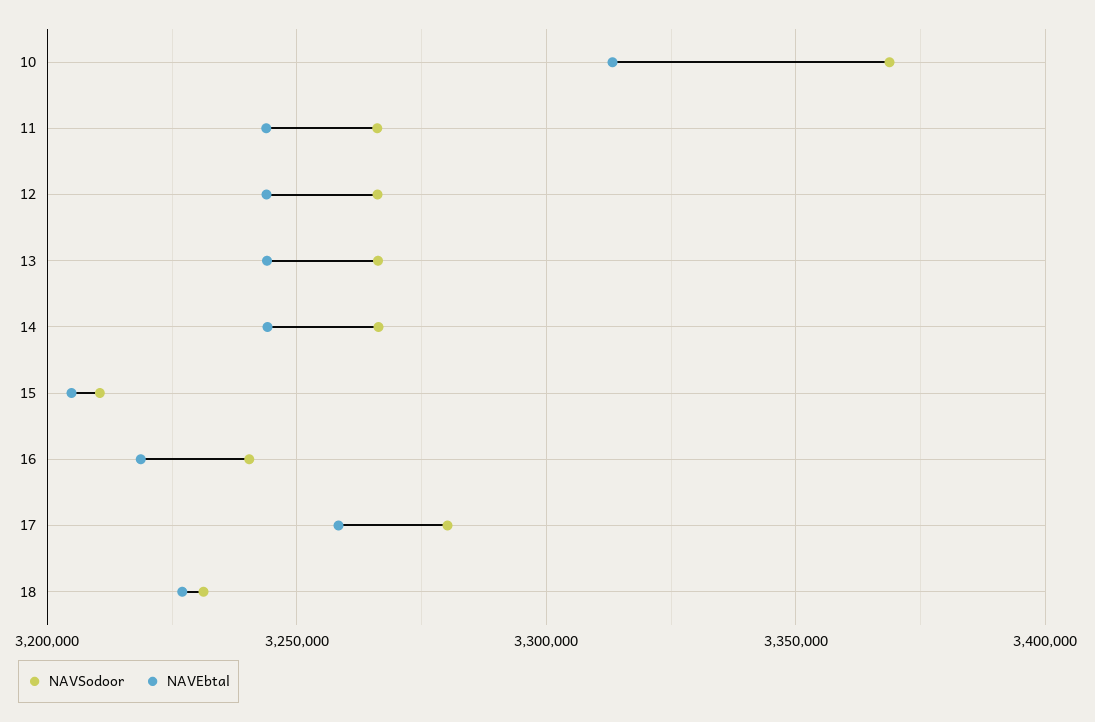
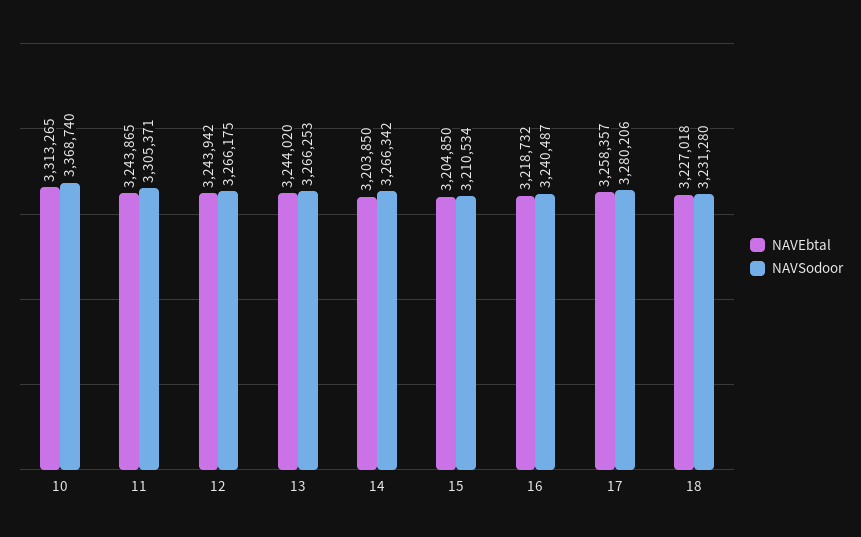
  {
    "NAVSodoor": {
      "10": 3368740,
-     "11": 3265000,
+     "11": 3305371,
      "12": 3266175,
      "13": 3266253,
      "14": 3266342,
      "15": 3210534,
      "16": 3240487,
      "17": 3280206,
      "18": 3231280
    },
    "NAVEbtal": {
      "10": 3313265,
      "11": 3243865,
      "12": 3243942,
      "13": 3244020,
-     "14": 3245000,
+     "14": 3203850,
      "15": 3204850,
      "16": 3218732,
      "17": 3258357,
      "18": 3227018
    }
  }

